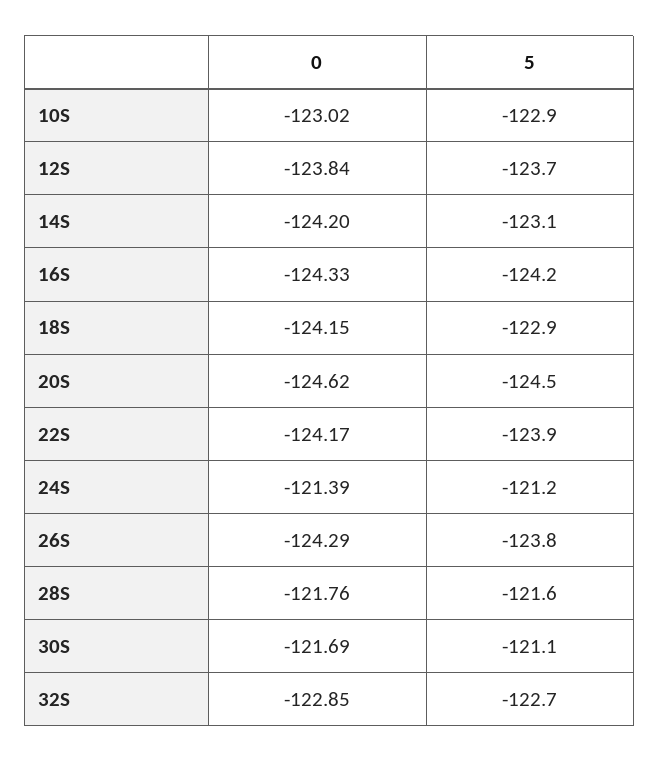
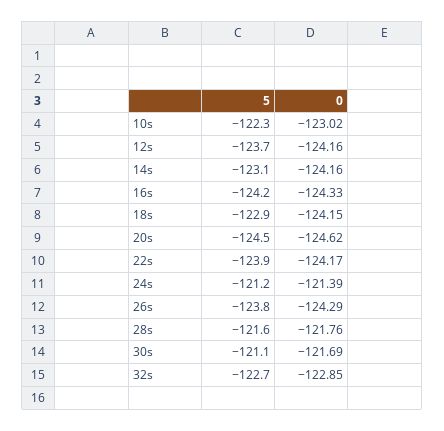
  {
    "0": {
      "10S": -123.02,
-     "12S": -123.84,
+     "12S": -124.16,
-     "14S": -124.2,
+     "14S": -124.16,
      "16S": -124.33,
      "18S": -124.15,
      "20S": -124.62,
      "22S": -124.17,
      "24S": -121.39,
      "26S": -124.29,
      "28S": -121.76,
      "30S": -121.69,
      "32S": -122.85
    },
    "5": {
-     "10S": -122.9,
+     "10S": -122.3,
      "12S": -123.7,
      "14S": -123.1,
      "16S": -124.2,
      "18S": -122.9,
      "20S": -124.5,
      "22S": -123.9,
      "24S": -121.2,
      "26S": -123.8,
      "28S": -121.6,
      "30S": -121.1,
      "32S": -122.7
    }
  }

